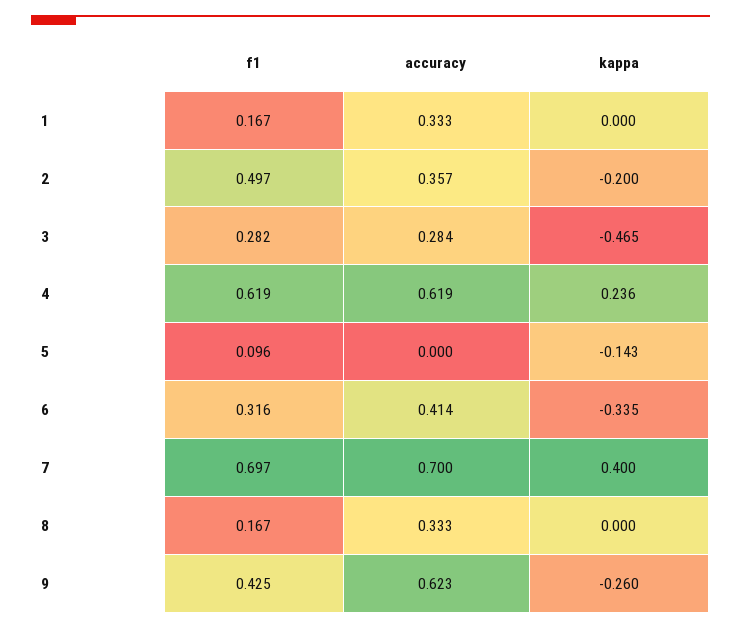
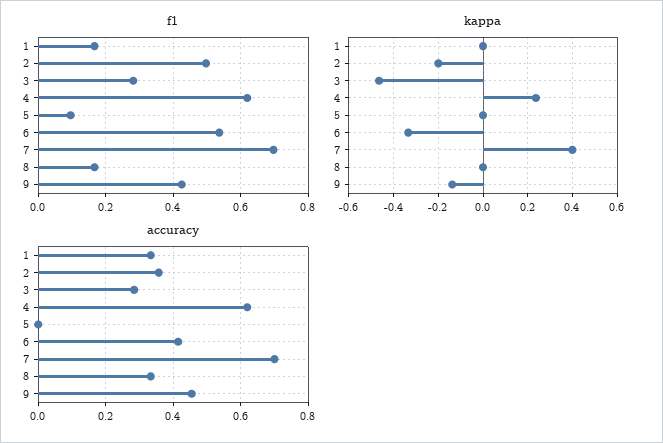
  {
    "f1": {
      "1": 0.167,
      "2": 0.497,
      "3": 0.282,
      "4": 0.619,
      "5": 0.096,
-     "6": 0.316,
+     "6": 0.54,
      "7": 0.697,
      "8": 0.167,
      "9": 0.425
    },
    "accuracy": {
      "1": 0.333,
      "2": 0.357,
      "3": 0.284,
      "4": 0.619,
      "5": 0,
      "6": 0.414,
      "7": 0.7,
      "8": 0.333,
-     "9": 0.623
+     "9": 0.46
    },
    "kappa": {
      "1": 0,
      "2": -0.2,
      "3": -0.465,
      "4": 0.236,
-     "5": -0.143,
+     "5": 0,
      "6": -0.335,
      "7": 0.4,
      "8": 0,
-     "9": -0.26
+     "9": -0.15
    }
  }

